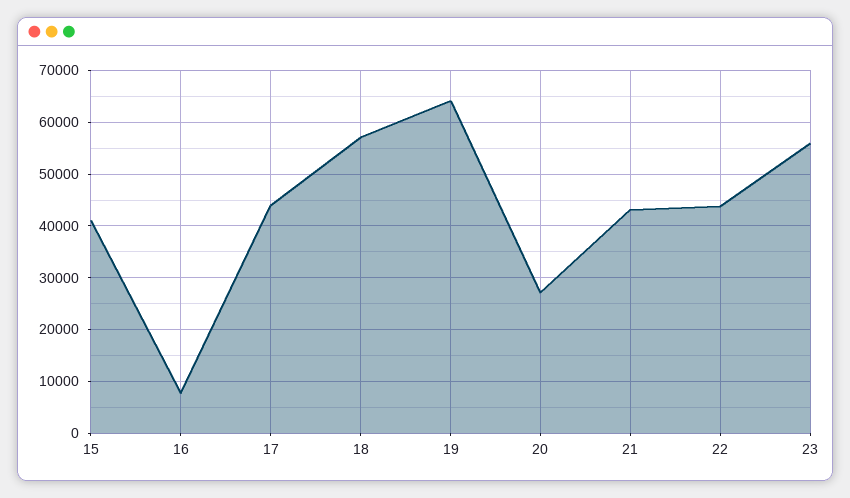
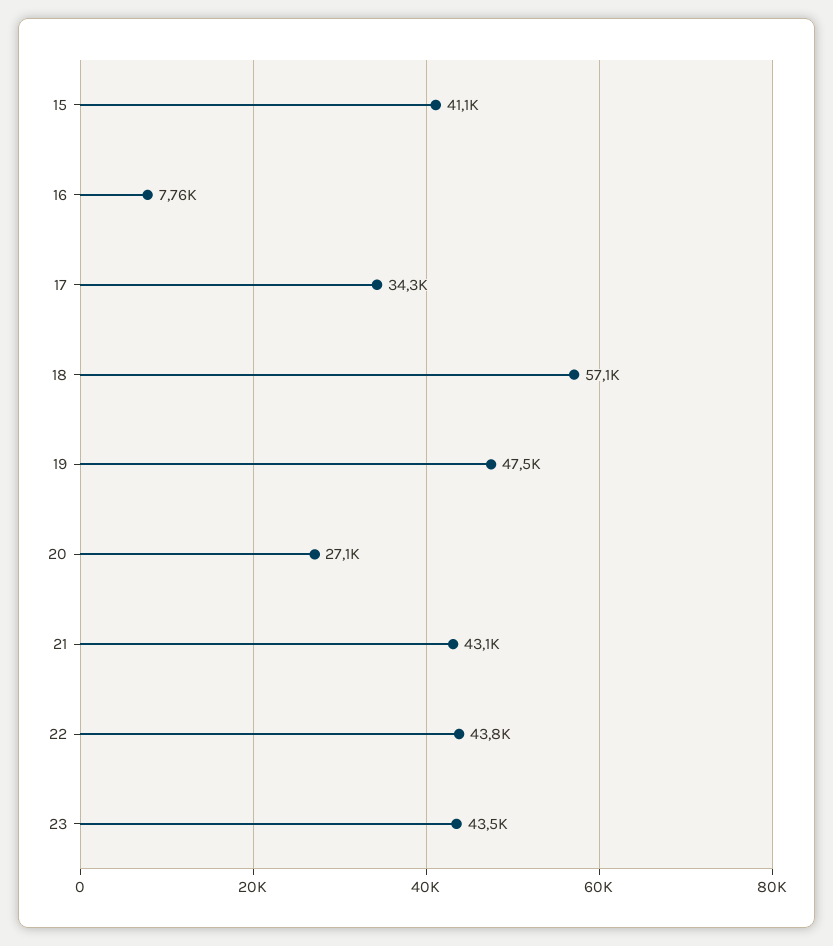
  {
    "15": 41100,
    "16": 7760,
-   "17": 44000,
+   "17": 34300,
    "18": 57100,
-   "19": 64000,
+   "19": 47500,
    "20": 27100,
    "21": 43100,
    "22": 43800,
-   "23": 56000
+   "23": 43500
  }

